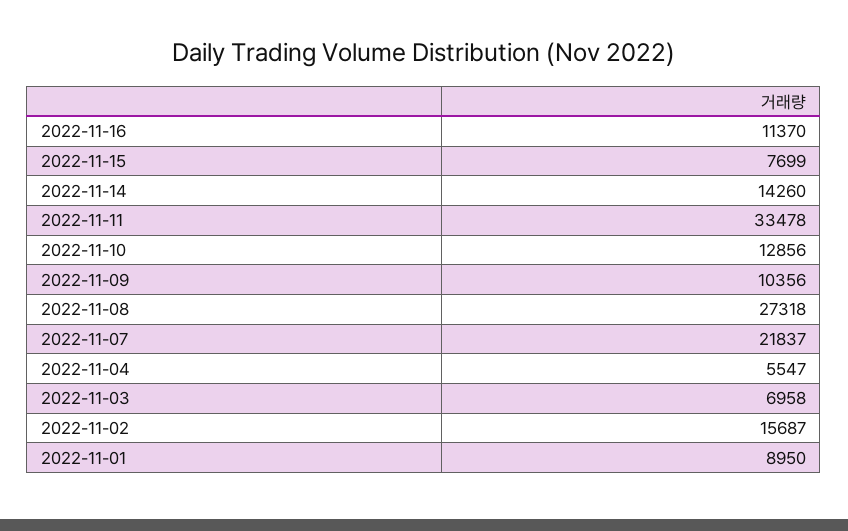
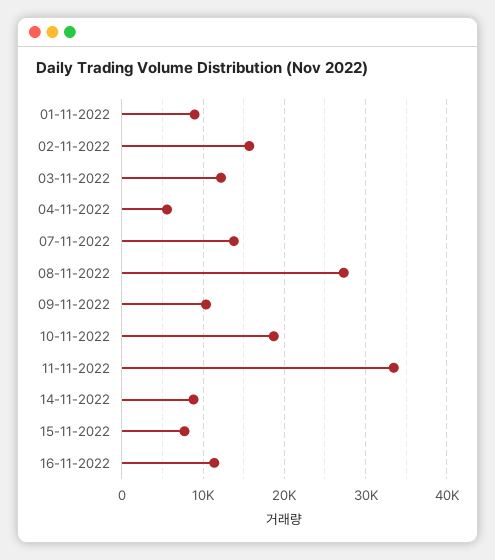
  {
    "2022-11-16": 11370,
    "2022-11-15": 7699,
-   "2022-11-14": 14260,
+   "2022-11-14": 9000,
    "2022-11-11": 33478,
-   "2022-11-10": 12856,
+   "2022-11-10": 19000,
    "2022-11-09": 10356,
    "2022-11-08": 27318,
-   "2022-11-07": 21837,
+   "2022-11-07": 14000,
    "2022-11-04": 5547,
-   "2022-11-03": 6958,
+   "2022-11-03": 12000,
    "2022-11-02": 15687,
    "2022-11-01": 8950
  }

